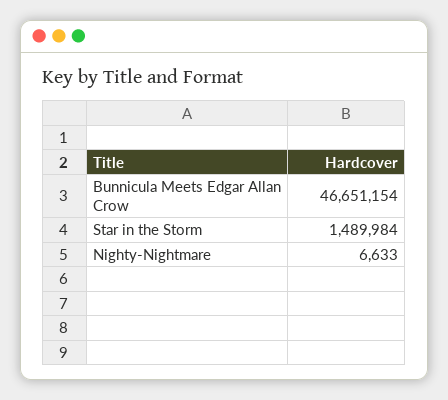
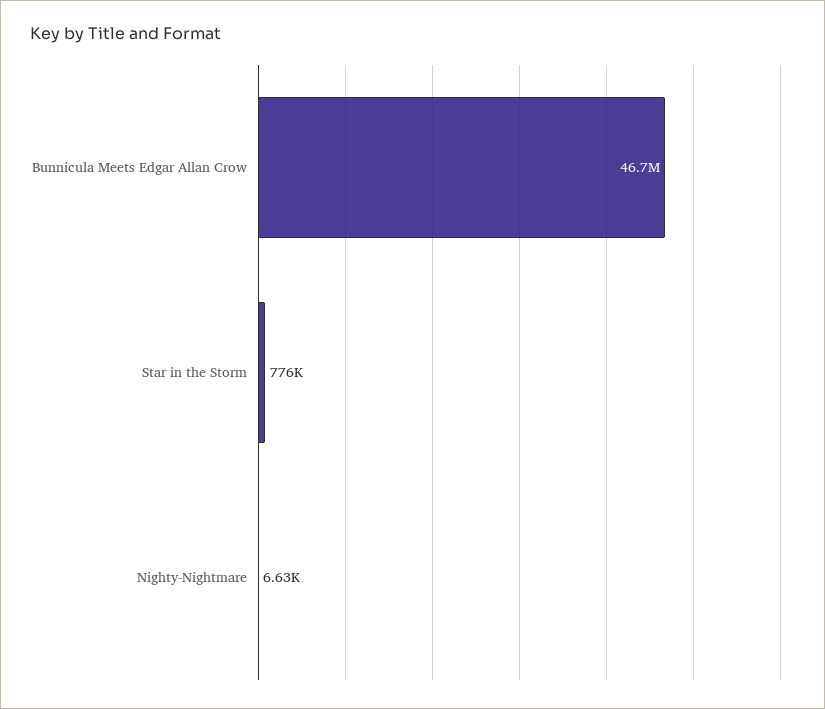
  {
    "Bunnicula Meets Edgar Allan Crow": 46651154,
-   "Star in the Storm": 1489984,
+   "Star in the Storm": 776000,
    "Nighty-Nightmare": 6633
  }

